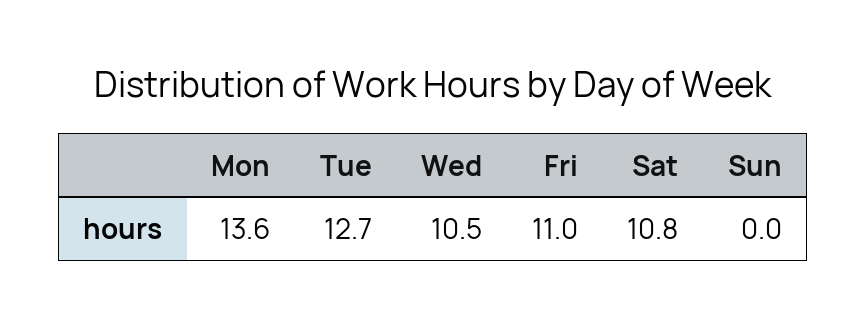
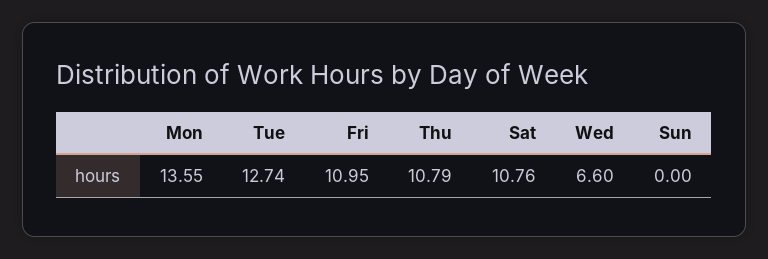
  {
    "Mon": 13.55,
    "Tue": 12.74,
-   "Wed": 10.5,
+   "Wed": 6.6,
    "Fri": 10.95,
    "Sat": 10.76,
-   "Sun": 0
+   "Sun": 0,
+   "Thu": 10.79
  }

